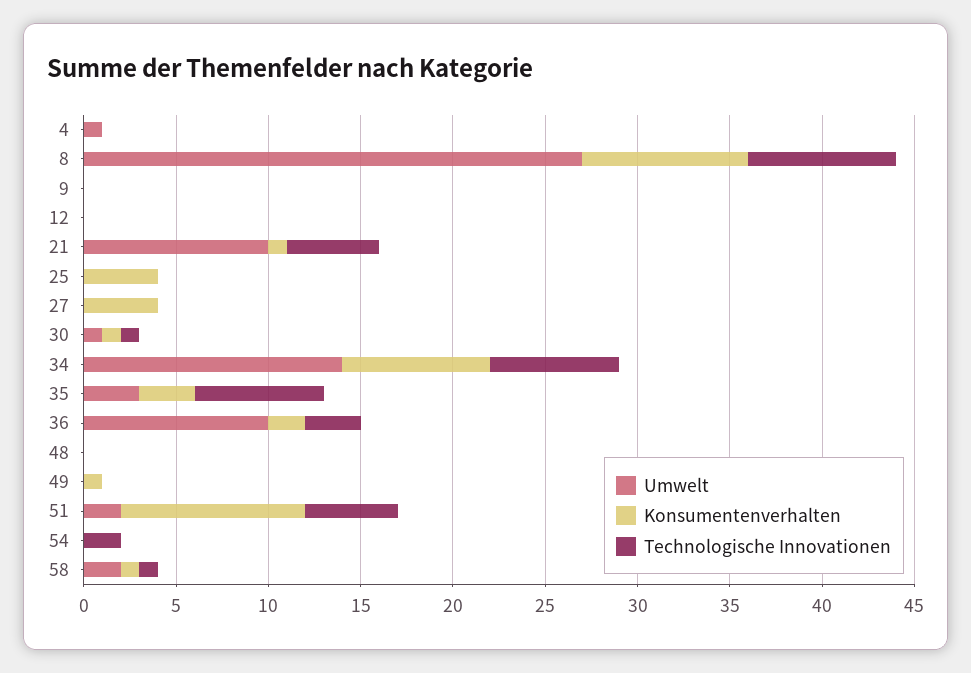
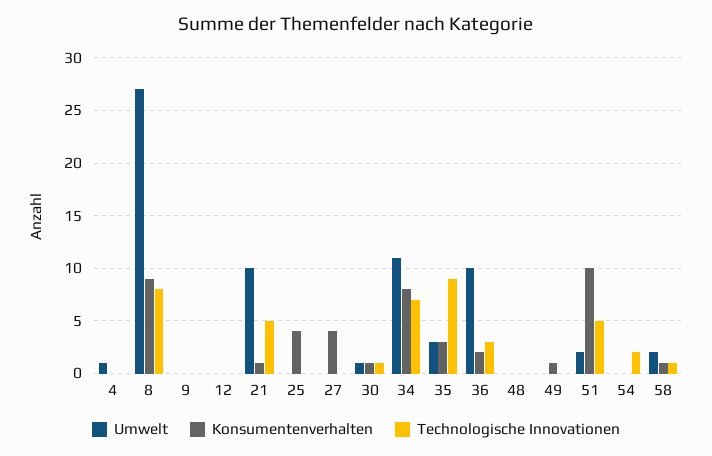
  {
    "Umwelt": {
      "4": 1,
      "8": 27,
      "9": 0,
      "12": 0,
      "21": 10,
      "25": 0,
      "27": 0,
      "30": 1,
-     "34": 14,
+     "34": 11,
      "35": 3,
      "36": 10,
      "48": 0,
      "49": 0,
      "51": 2,
      "54": 0,
      "58": 2
    },
    "Konsumentenverhalten": {
      "4": 0,
      "8": 9,
      "9": 0,
      "12": 0,
      "21": 1,
      "25": 4,
      "27": 4,
      "30": 1,
      "34": 8,
      "35": 3,
      "36": 2,
      "48": 0,
      "49": 1,
      "51": 10,
      "54": 0,
      "58": 1
    },
    "Technologische Innovationen": {
      "4": 0,
      "8": 8,
      "9": 0,
      "12": 0,
      "21": 5,
      "25": 0,
      "27": 0,
      "30": 1,
      "34": 7,
-     "35": 7,
+     "35": 9,
      "36": 3,
      "48": 0,
      "49": 0,
      "51": 5,
      "54": 2,
      "58": 1
    }
  }

